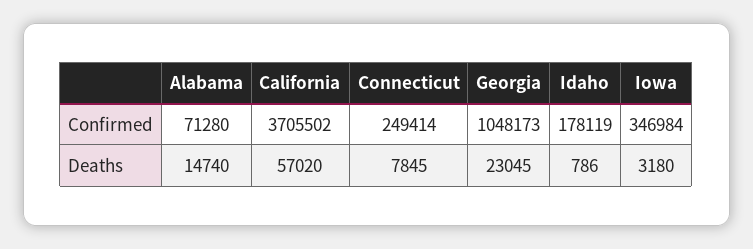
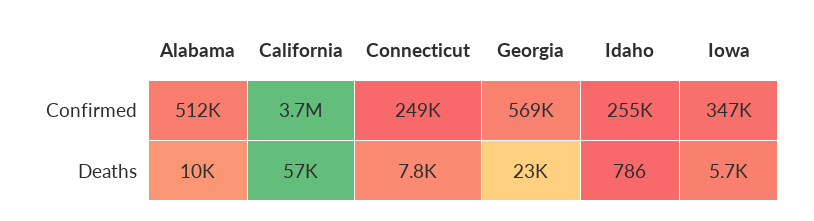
  {
    "Alabama": {
-     "Confirmed": 71280,
+     "Confirmed": 512000,
-     "Deaths": 14740
+     "Deaths": 10000
    },
    "California": {
      "Confirmed": 3705502,
      "Deaths": 57020
    },
    "Connecticut": {
      "Confirmed": 249414,
      "Deaths": 7845
    },
    "Georgia": {
-     "Confirmed": 1048173,
+     "Confirmed": 569000,
      "Deaths": 23045
    },
    "Idaho": {
-     "Confirmed": 178119,
+     "Confirmed": 255000,
      "Deaths": 786
    },
    "Iowa": {
      "Confirmed": 346984,
-     "Deaths": 3180
+     "Deaths": 5700
    }
  }

